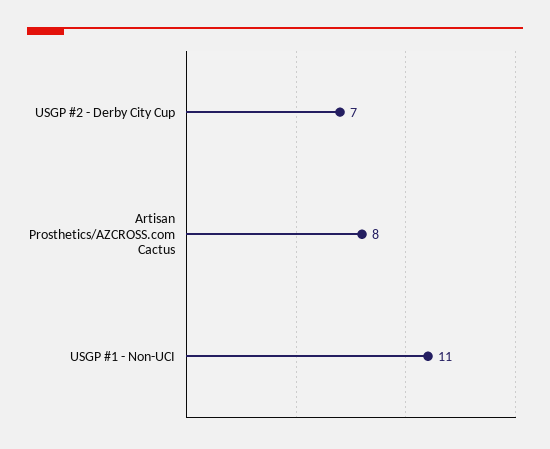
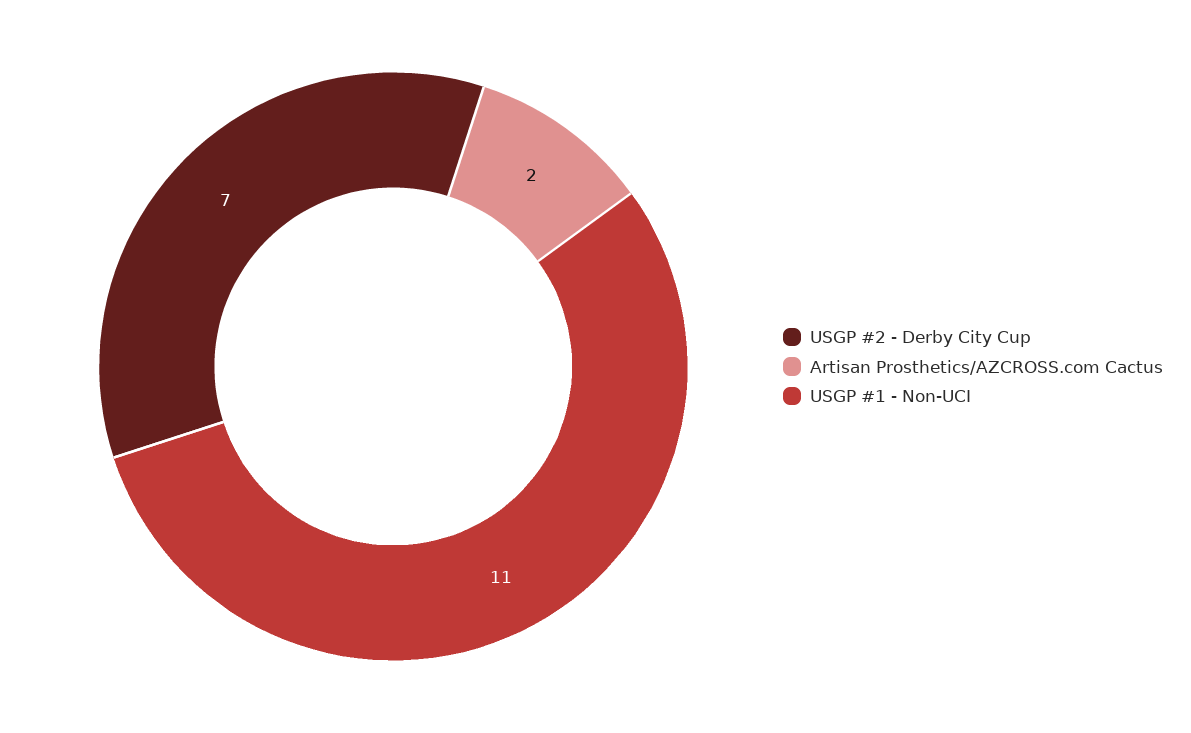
  {
    "USGP #2 - Derby City Cup": 7,
-   "Artisan Prosthetics/AZCROSS.com Cactus": 8,
+   "Artisan Prosthetics/AZCROSS.com Cactus": 2,
    "USGP #1 - Non-UCI": 11
  }

